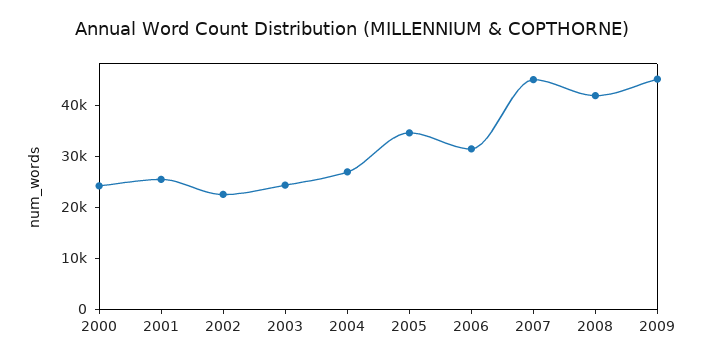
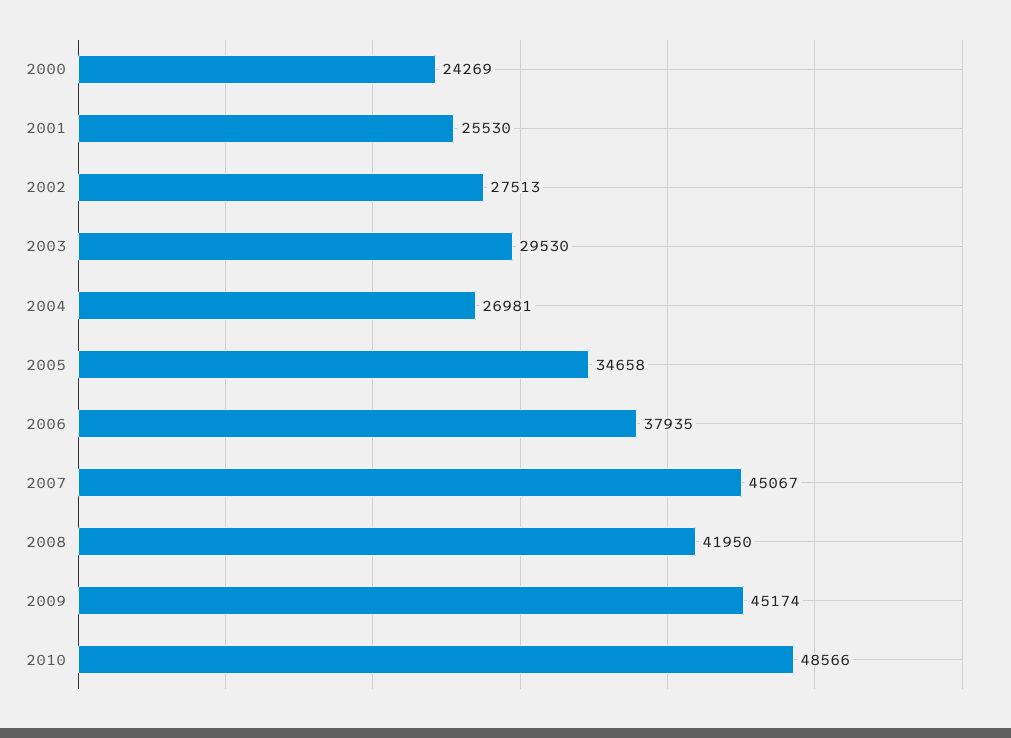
  {
    "2000": 24269,
    "2001": 25530,
-   "2002": 22000,
+   "2002": 27513,
-   "2003": 24000,
+   "2003": 29530,
    "2004": 26981,
    "2005": 34658,
-   "2006": 32000,
+   "2006": 37935,
    "2007": 45067,
    "2008": 41950,
-   "2009": 45174
+   "2009": 45174,
+   "2010": 48566
  }

